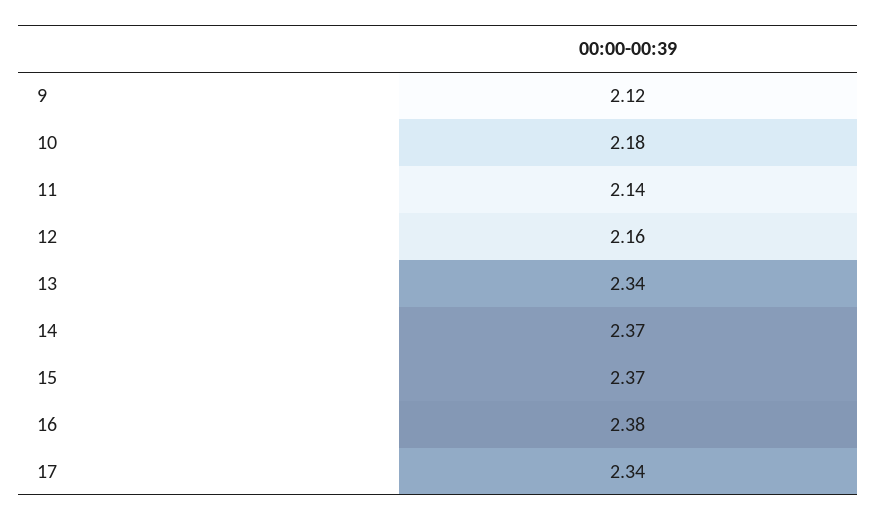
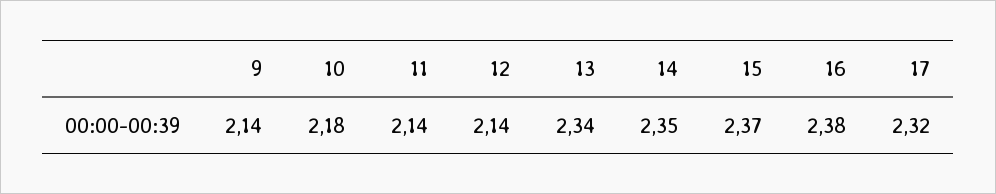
  {
-   "9": 2.12,
+   "9": 2.14,
    "10": 2.18,
    "11": 2.14,
-   "12": 2.16,
+   "12": 2.14,
    "13": 2.34,
-   "14": 2.37,
+   "14": 2.35,
    "15": 2.37,
    "16": 2.38,
-   "17": 2.34
+   "17": 2.32
  }

